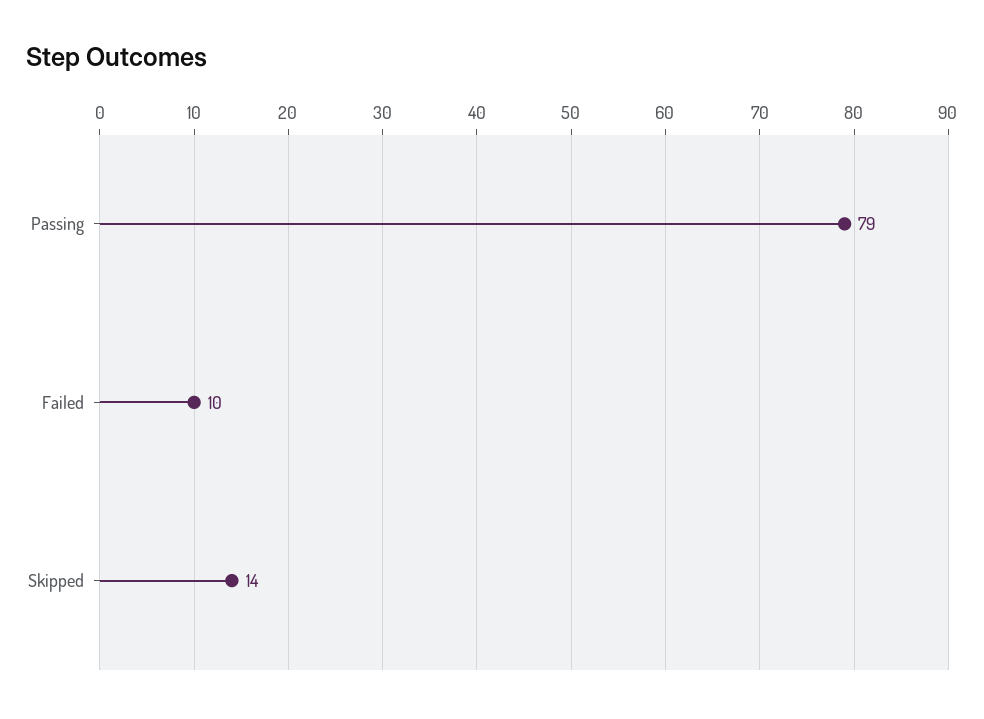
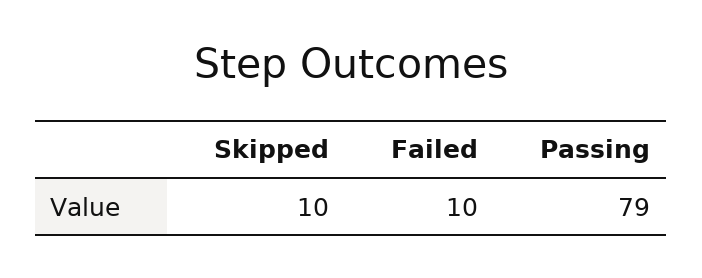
  {
    "Passing": 79,
    "Failed": 10,
-   "Skipped": 14
+   "Skipped": 10
  }

